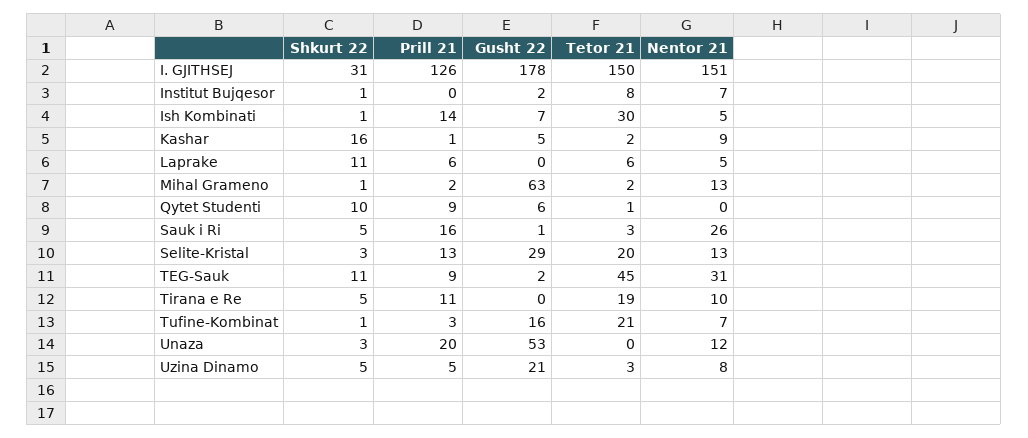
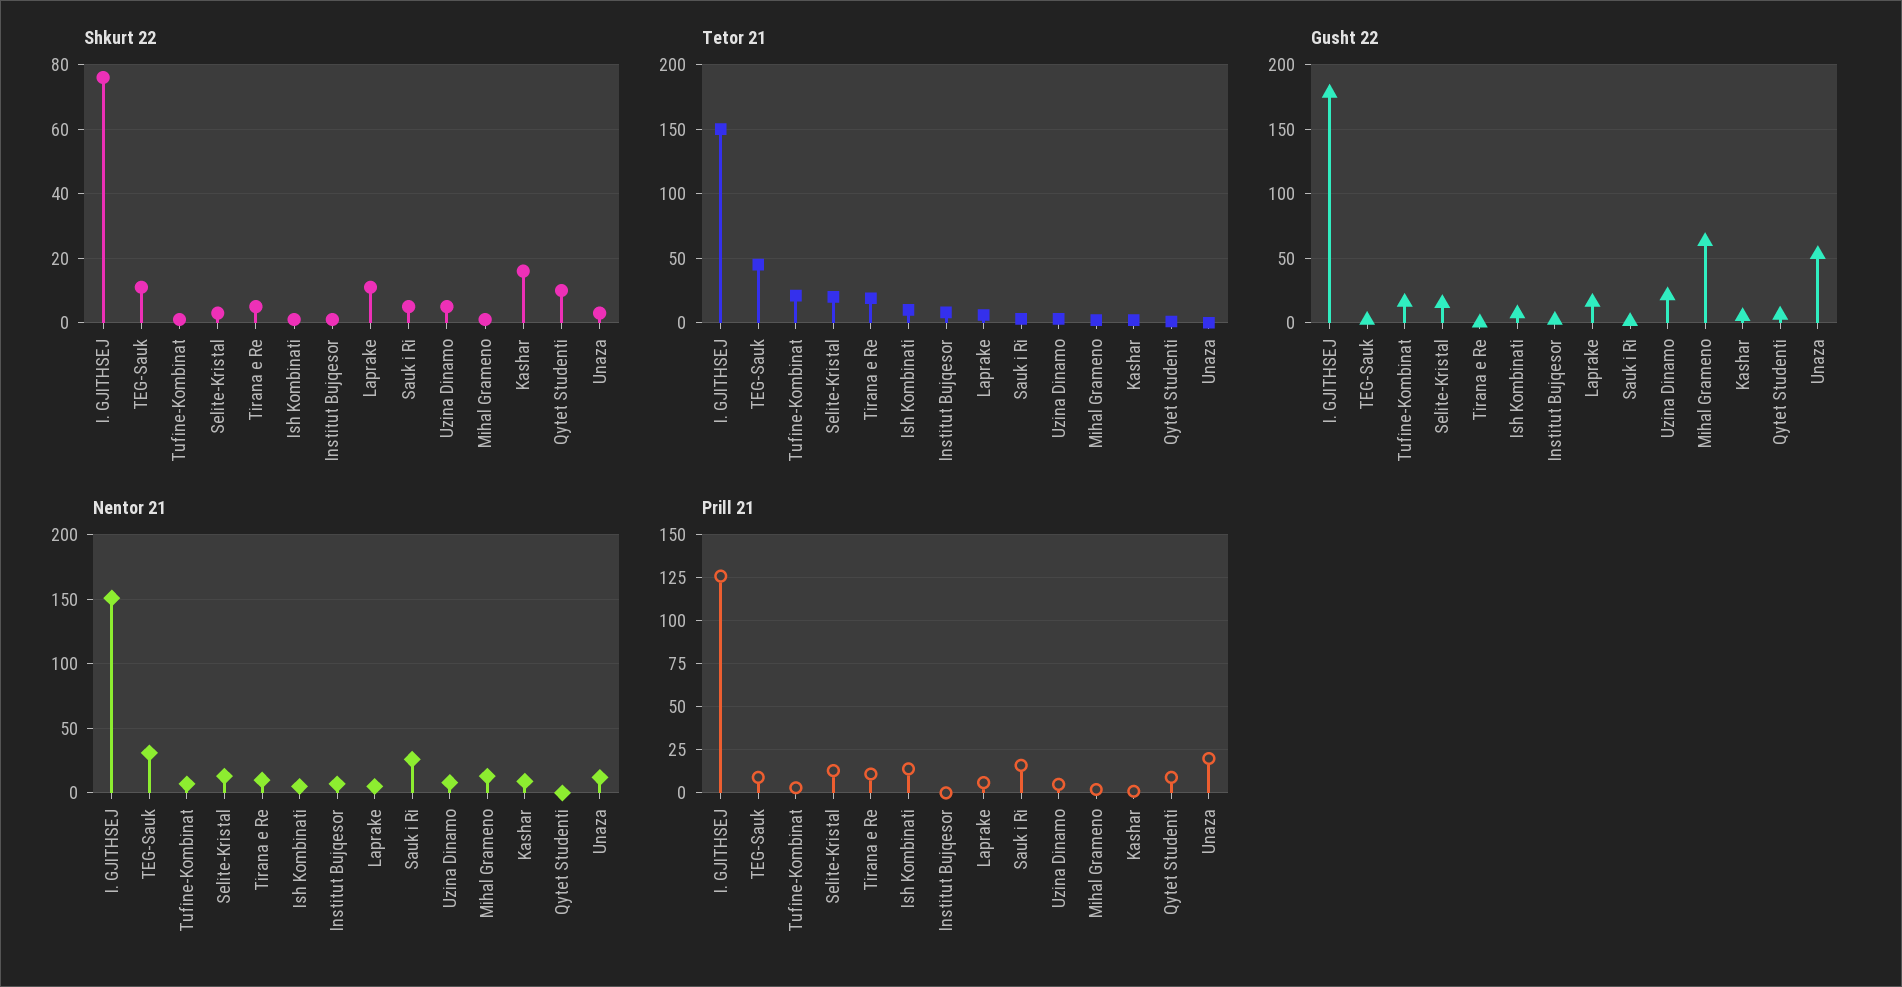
  {
    "Shkurt 22": {
-     "I. GJITHSEJ": 31,
+     "I. GJITHSEJ": 75,
      "Institut Bujqesor": 1,
      "Ish Kombinati": 1,
      "Kashar": 16,
      "Laprake": 11,
      "Mihal Grameno": 1,
      "Qytet Studenti": 10,
      "Sauk i Ri": 5,
      "Selite-Kristal": 3,
      "TEG-Sauk": 11,
      "Tirana e Re": 5,
      "Tufine-Kombinat": 1,
      "Unaza": 3,
      "Uzina Dinamo": 5
    },
    "Prill 21": {
      "I. GJITHSEJ": 126,
      "Institut Bujqesor": 0,
      "Ish Kombinati": 14,
      "Kashar": 1,
      "Laprake": 6,
      "Mihal Grameno": 2,
      "Qytet Studenti": 9,
      "Sauk i Ri": 16,
      "Selite-Kristal": 13,
      "TEG-Sauk": 9,
      "Tirana e Re": 11,
      "Tufine-Kombinat": 3,
      "Unaza": 20,
      "Uzina Dinamo": 5
    },
    "Gusht 22": {
      "I. GJITHSEJ": 178,
      "Institut Bujqesor": 2,
      "Ish Kombinati": 7,
      "Kashar": 5,
-     "Laprake": 0,
+     "Laprake": 15,
      "Mihal Grameno": 63,
      "Qytet Studenti": 6,
      "Sauk i Ri": 1,
-     "Selite-Kristal": 29,
+     "Selite-Kristal": 15,
      "TEG-Sauk": 2,
      "Tirana e Re": 0,
      "Tufine-Kombinat": 16,
      "Unaza": 53,
      "Uzina Dinamo": 21
    },
    "Tetor 21": {
      "I. GJITHSEJ": 150,
      "Institut Bujqesor": 8,
-     "Ish Kombinati": 30,
+     "Ish Kombinati": 10,
      "Kashar": 2,
      "Laprake": 6,
      "Mihal Grameno": 2,
      "Qytet Studenti": 1,
      "Sauk i Ri": 3,
      "Selite-Kristal": 20,
      "TEG-Sauk": 45,
      "Tirana e Re": 19,
      "Tufine-Kombinat": 21,
      "Unaza": 0,
      "Uzina Dinamo": 3
    },
    "Nentor 21": {
      "I. GJITHSEJ": 151,
      "Institut Bujqesor": 7,
      "Ish Kombinati": 5,
      "Kashar": 9,
      "Laprake": 5,
      "Mihal Grameno": 13,
      "Qytet Studenti": 0,
      "Sauk i Ri": 26,
      "Selite-Kristal": 13,
      "TEG-Sauk": 31,
      "Tirana e Re": 10,
      "Tufine-Kombinat": 7,
      "Unaza": 12,
      "Uzina Dinamo": 8
    }
  }

